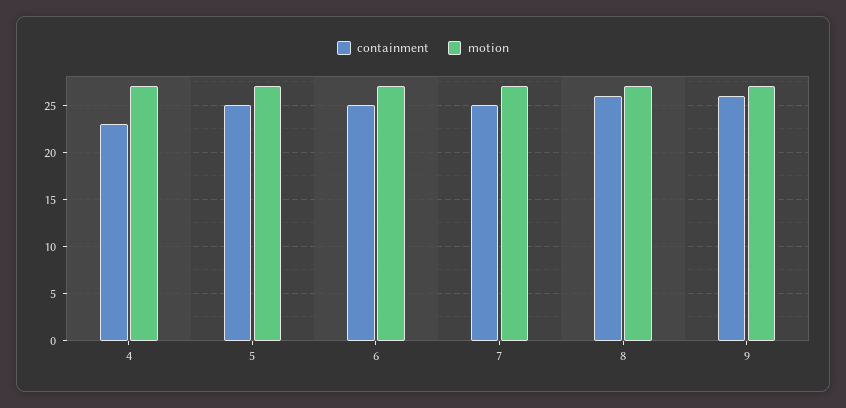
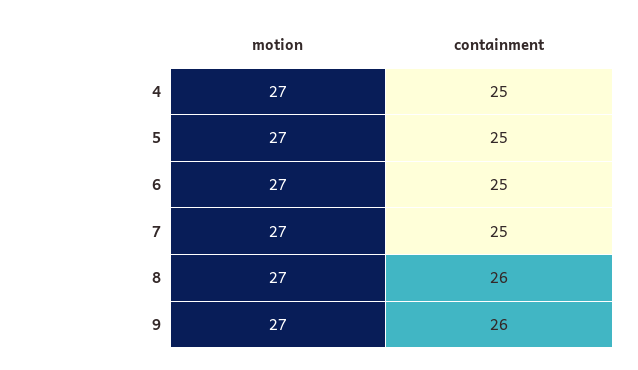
  {
    "containment": {
-     "4": 23,
+     "4": 25,
      "5": 25,
      "6": 25,
      "7": 25,
      "8": 26,
      "9": 26
    },
    "motion": {
      "4": 27,
      "5": 27,
      "6": 27,
      "7": 27,
      "8": 27,
      "9": 27
    }
  }

